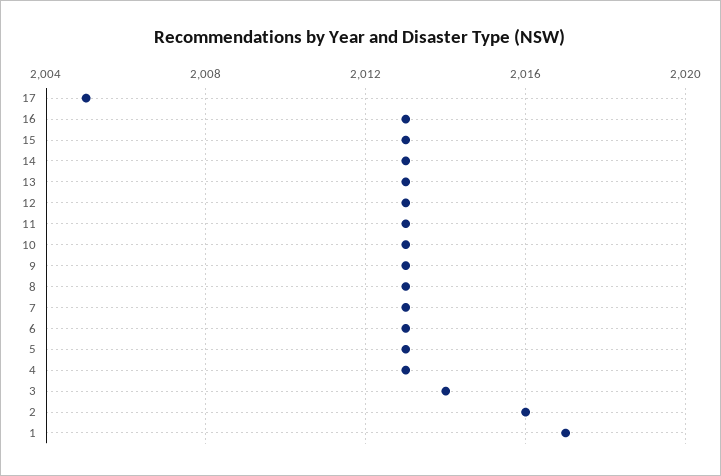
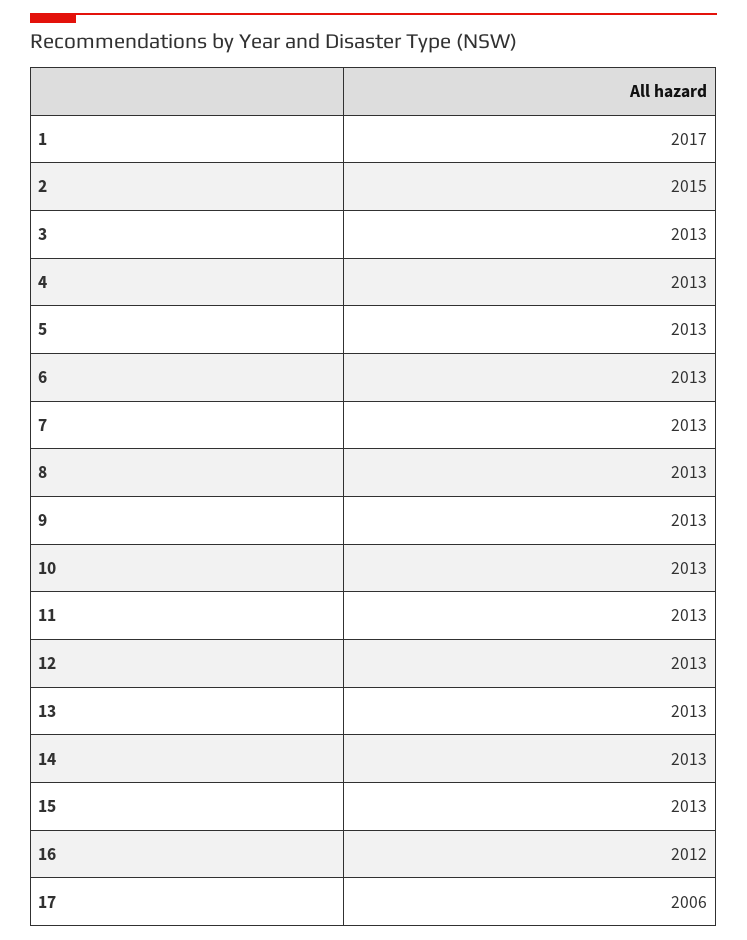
  {
-   "17": 2005,
+   "17": 2006,
-   "16": 2013,
+   "16": 2012,
    "15": 2013,
    "14": 2013,
    "13": 2013,
    "12": 2013,
    "11": 2013,
    "10": 2013,
    "9": 2013,
    "8": 2013,
    "7": 2013,
    "6": 2013,
    "5": 2013,
    "4": 2013,
-   "3": 2014,
+   "3": 2013,
-   "2": 2016,
+   "2": 2015,
    "1": 2017
  }

